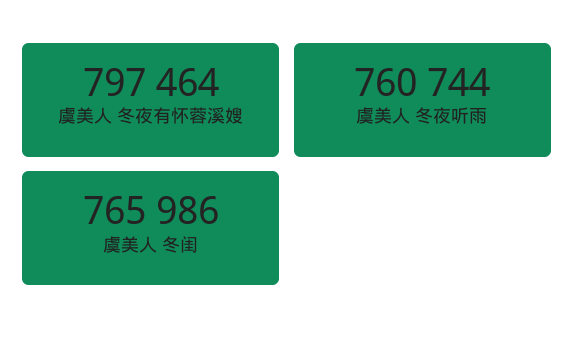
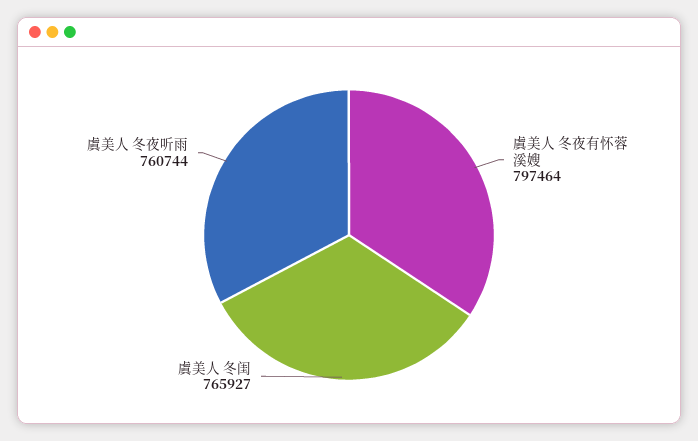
  {
    "虞美人 冬夜有怀蓉溪嫂": 797464,
    "虞美人 冬夜听雨": 760744,
-   "虞美人 冬闺": 765986
+   "虞美人 冬闺": 765927
  }

